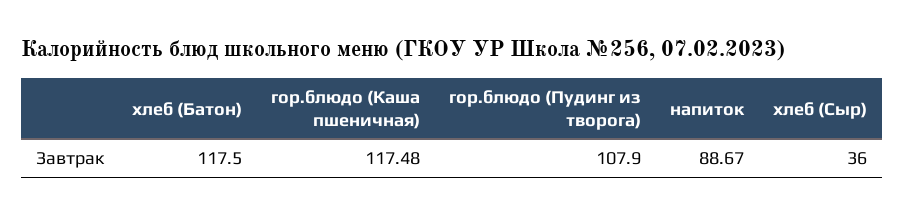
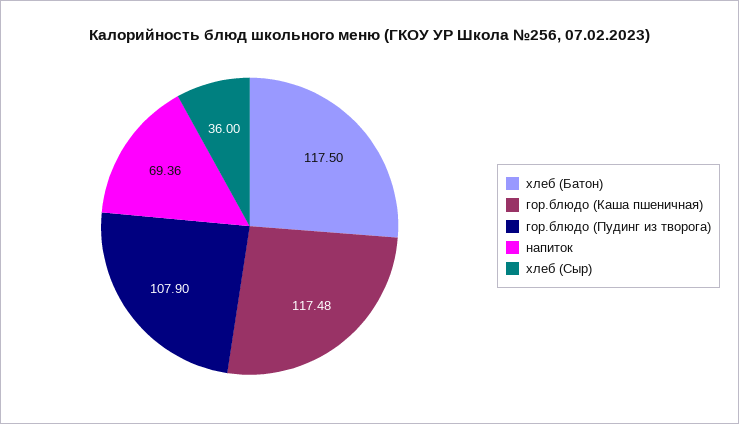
  {
    "хлеб (Батон)": 117.5,
    "гор.блюдо (Каша пшеничная)": 117.48,
    "гор.блюдо (Пудинг из творога)": 107.9,
-   "напиток": 88.67,
+   "напиток": 69.36,
    "хлеб (Сыр)": 36
  }

